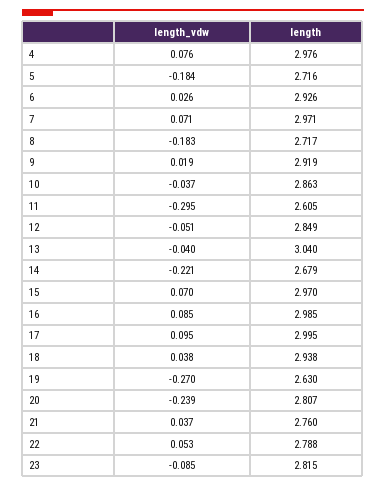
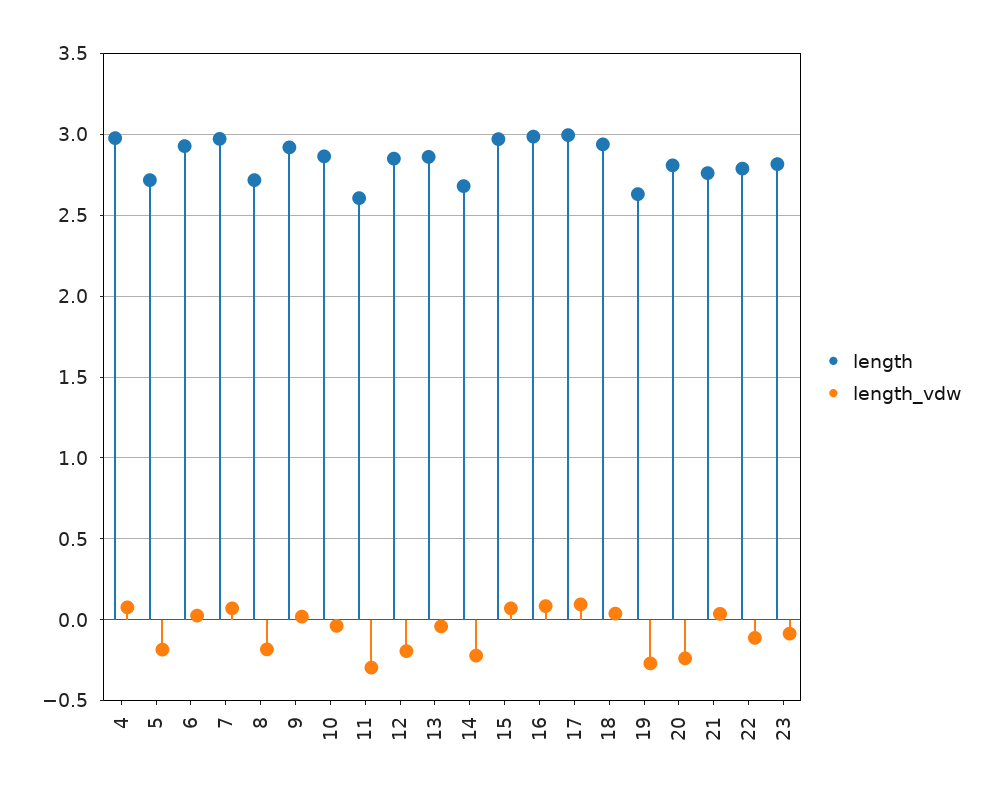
  {
    "length_vdw": {
      "4": 0.076,
      "5": -0.184,
      "6": 0.026,
      "7": 0.071,
      "8": -0.183,
      "9": 0.019,
      "10": -0.037,
      "11": -0.295,
-     "12": -0.051,
+     "12": -0.2,
      "13": -0.04,
      "14": -0.221,
      "15": 0.07,
      "16": 0.085,
      "17": 0.095,
      "18": 0.038,
      "19": -0.27,
      "20": -0.239,
      "21": 0.037,
-     "22": 0.053,
+     "22": -0.1,
      "23": -0.085
    },
    "length": {
      "4": 2.976,
      "5": 2.716,
      "6": 2.926,
      "7": 2.971,
      "8": 2.717,
      "9": 2.919,
      "10": 2.863,
      "11": 2.605,
      "12": 2.849,
-     "13": 3.04,
+     "13": 2.85,
      "14": 2.679,
      "15": 2.97,
      "16": 2.985,
      "17": 2.995,
      "18": 2.938,
      "19": 2.63,
      "20": 2.807,
      "21": 2.76,
      "22": 2.788,
      "23": 2.815
    }
  }

